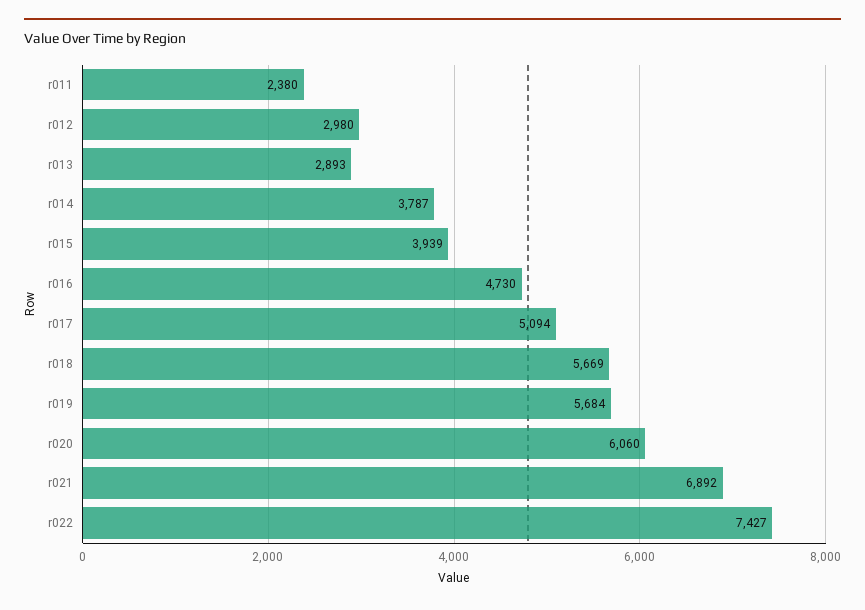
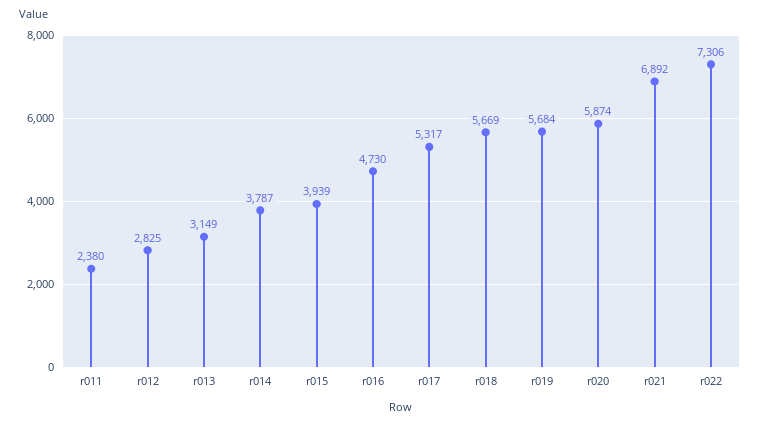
  {
    "r011": 2380,
-   "r012": 2980,
+   "r012": 2825,
-   "r013": 2893,
+   "r013": 3149,
    "r014": 3787,
    "r015": 3939,
    "r016": 4730,
-   "r017": 5094,
+   "r017": 5317,
    "r018": 5669,
    "r019": 5684,
-   "r020": 6060,
+   "r020": 5874,
    "r021": 6892,
-   "r022": 7427
+   "r022": 7306
  }

